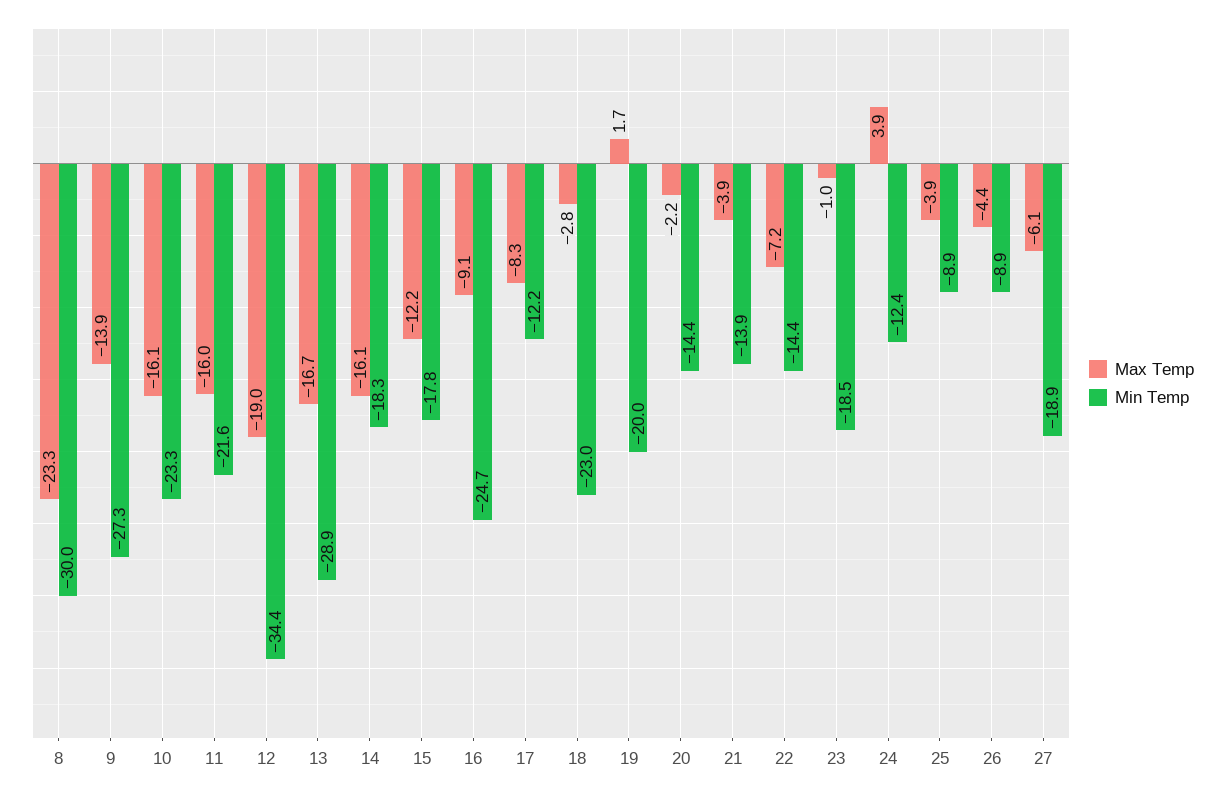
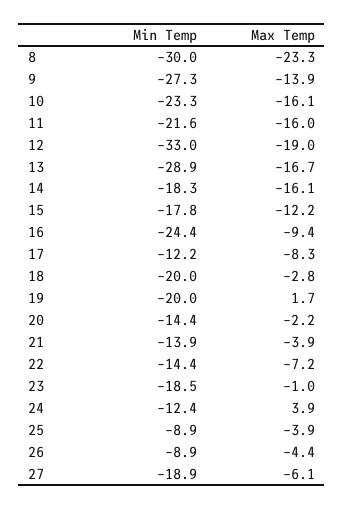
  {
    "Max Temp": {
      "8": -23.3,
      "9": -13.9,
      "10": -16.1,
      "11": -16,
      "12": -19,
      "13": -16.7,
      "14": -16.1,
      "15": -12.2,
-     "16": -9.1,
+     "16": -9.4,
      "17": -8.3,
      "18": -2.8,
      "19": 1.7,
      "20": -2.2,
      "21": -3.9,
      "22": -7.2,
      "23": -1,
      "24": 3.9,
      "25": -3.9,
      "26": -4.4,
      "27": -6.1
    },
    "Min Temp": {
      "8": -30,
      "9": -27.3,
      "10": -23.3,
      "11": -21.6,
-     "12": -34.4,
+     "12": -33,
      "13": -28.9,
      "14": -18.3,
      "15": -17.8,
-     "16": -24.7,
+     "16": -24.4,
      "17": -12.2,
-     "18": -23,
+     "18": -20,
      "19": -20,
      "20": -14.4,
      "21": -13.9,
      "22": -14.4,
      "23": -18.5,
      "24": -12.4,
      "25": -8.9,
      "26": -8.9,
      "27": -18.9
    }
  }

